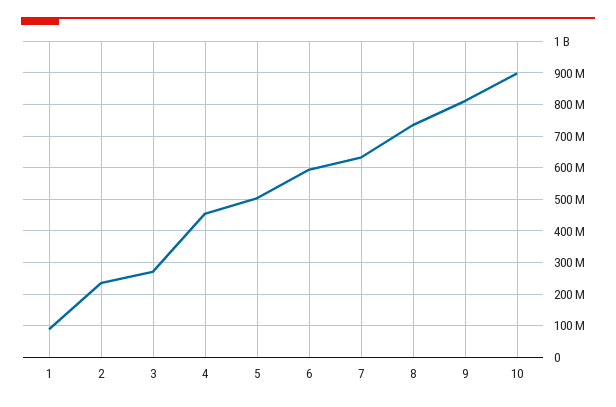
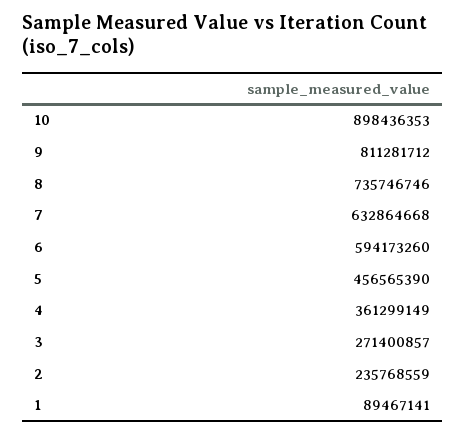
  {
    "1": 89467141,
    "2": 235768559,
    "3": 271400857,
-   "4": 460000000,
+   "4": 361299149,
-   "5": 500000000,
+   "5": 456565390,
    "6": 594173260,
    "7": 632864668,
    "8": 735746746,
    "9": 811281712,
    "10": 898436353
  }

